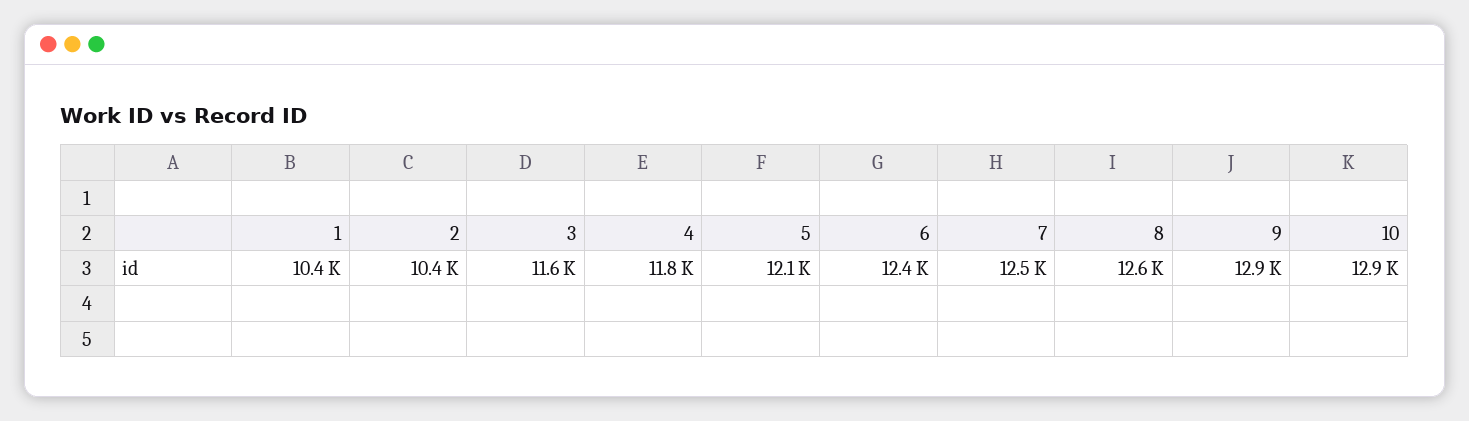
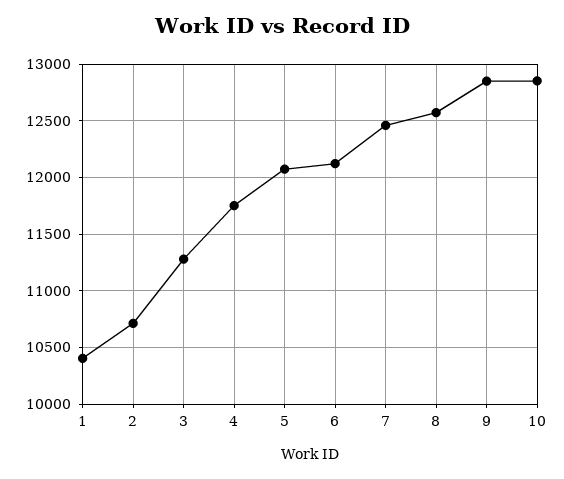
  {
    "1": 10400,
-   "2": 10400,
+   "2": 10700,
-   "3": 11600,
+   "3": 11300,
    "4": 11800,
    "5": 12100,
-   "6": 12400,
+   "6": 12100,
    "7": 12500,
    "8": 12600,
    "9": 12900,
    "10": 12900
  }

